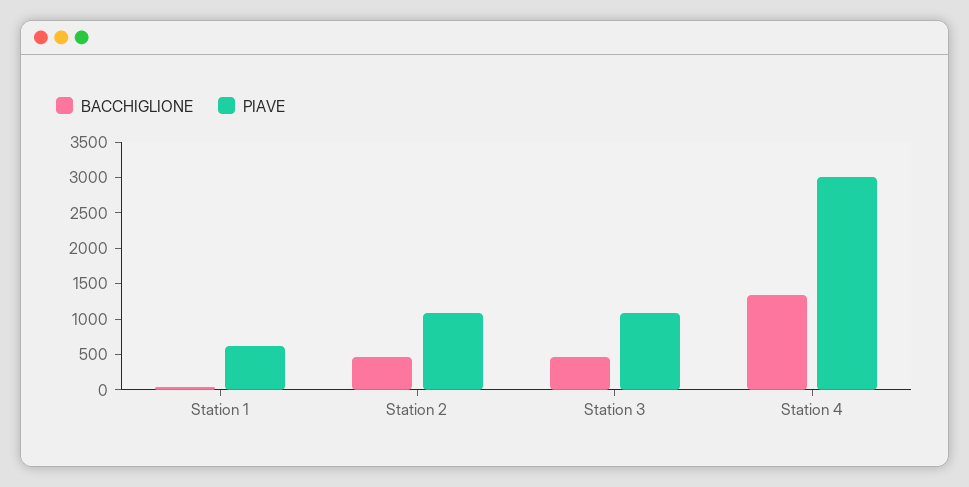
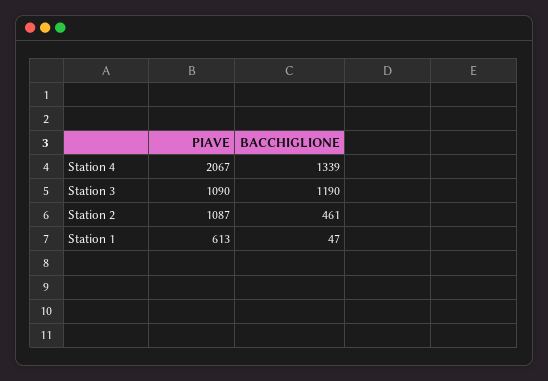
  {
    "BACCHIGLIONE": {
      "Station 1": 47,
      "Station 2": 461,
-     "Station 3": 500,
+     "Station 3": 1190,
      "Station 4": 1339
    },
    "PIAVE": {
      "Station 1": 613,
      "Station 2": 1087,
      "Station 3": 1090,
-     "Station 4": 3000
+     "Station 4": 2067
    }
  }

